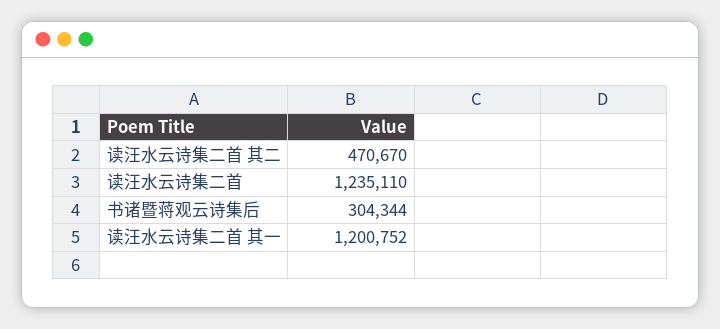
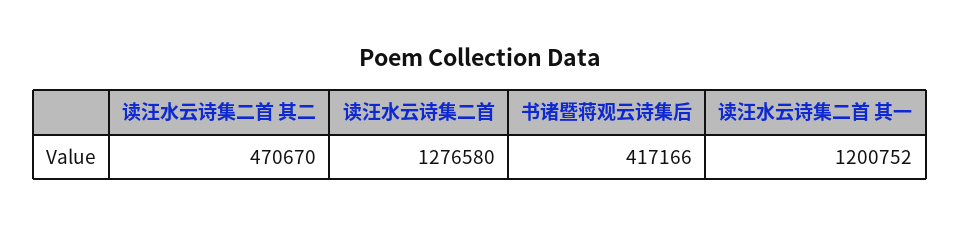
  {
    "读汪水云诗集二首 其二": 470670,
-   "读汪水云诗集二首": 1235110,
+   "读汪水云诗集二首": 1276580,
-   "书诸暨蒋观云诗集后": 304344,
+   "书诸暨蒋观云诗集后": 417166,
    "读汪水云诗集二首 其一": 1200752
  }

